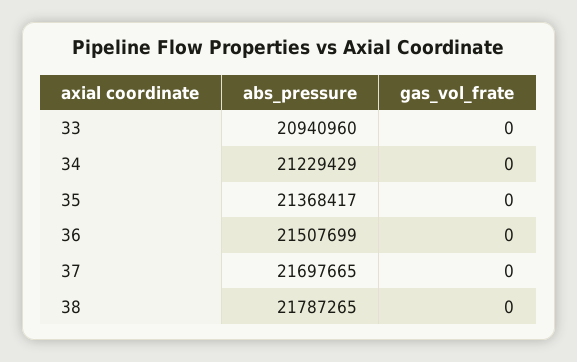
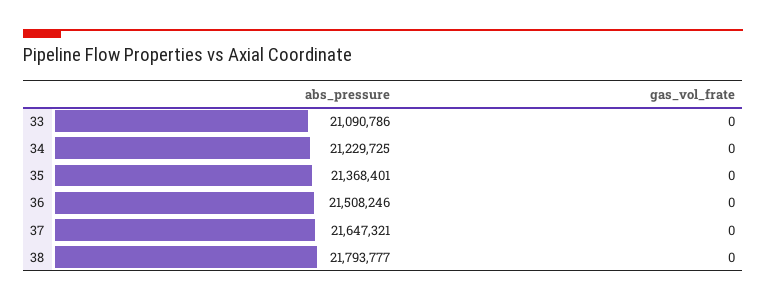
  {
    "abs_pressure": {
-     "33": 20940960,
+     "33": 21090786,
-     "34": 21229429,
+     "34": 21229725,
-     "35": 21368417,
+     "35": 21368401,
-     "36": 21507699,
+     "36": 21508246,
-     "37": 21697665,
+     "37": 21647321,
-     "38": 21787265
+     "38": 21793777
    },
    "gas_vol_frate": {
      "33": 0,
      "34": 0,
      "35": 0,
      "36": 0,
      "37": 0,
      "38": 0
    }
  }

